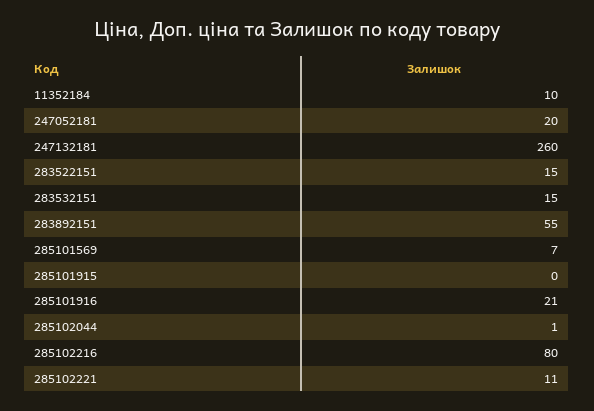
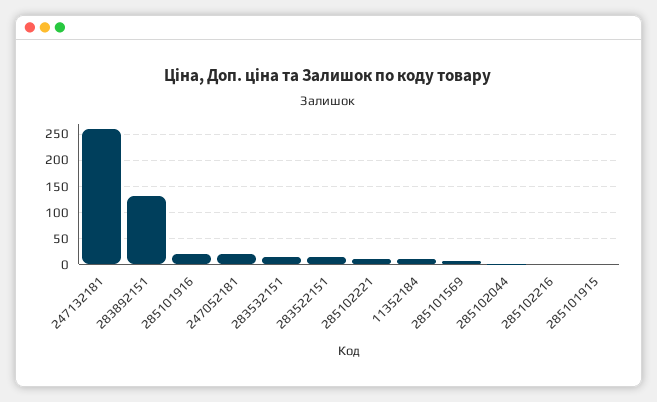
  {
    "11352184": 10,
    "247052181": 20,
    "247132181": 260,
    "283522151": 15,
    "283532151": 15,
-   "283892151": 55,
+   "283892151": 125,
    "285101569": 7,
    "285101915": 0,
    "285101916": 21,
    "285102044": 1,
-   "285102216": 80,
+   "285102216": 0,
    "285102221": 11
  }

